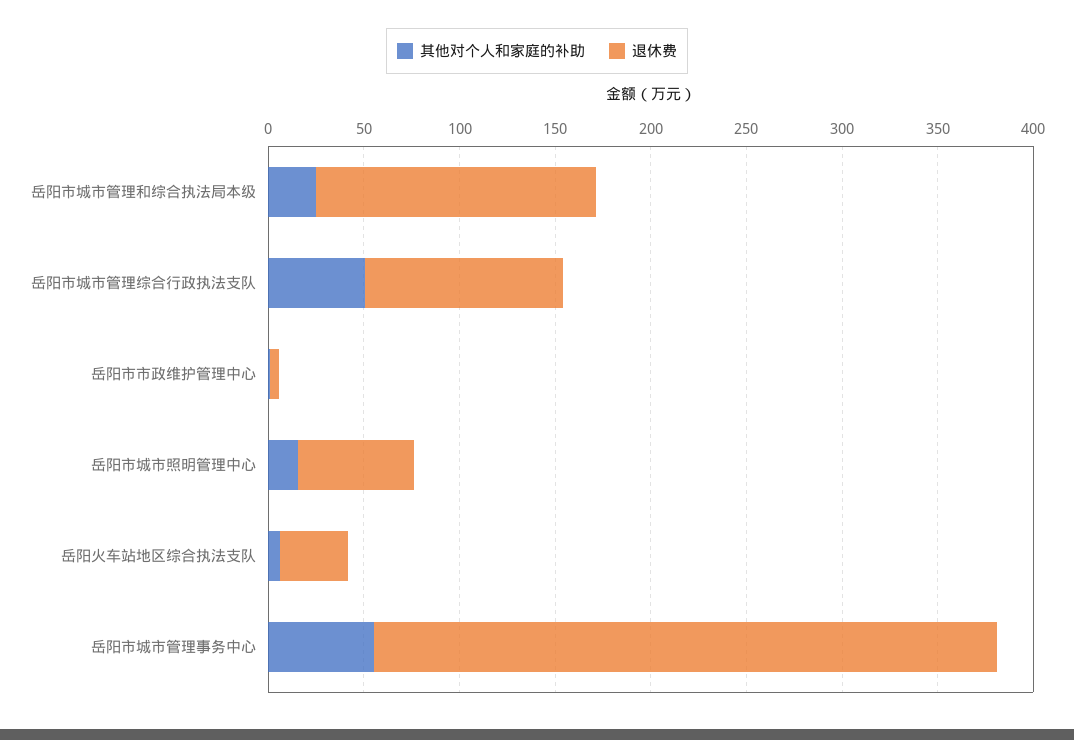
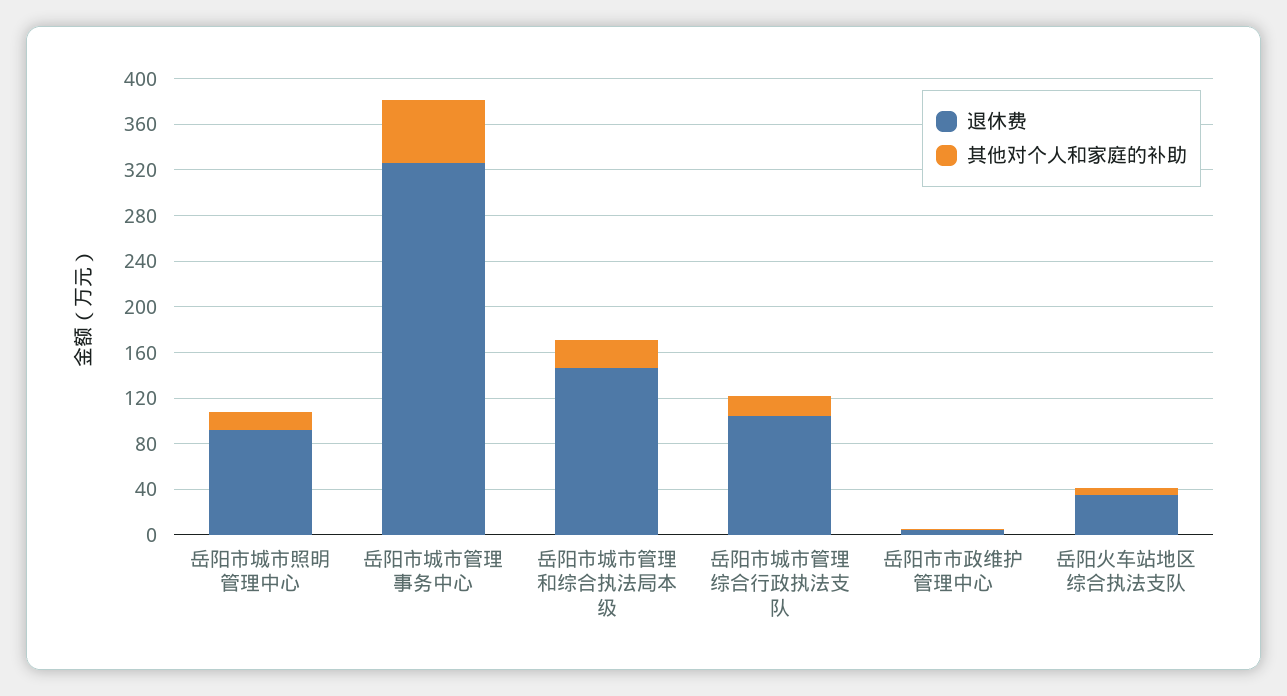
  {
    "其他对个人和家庭的补助": {
      "岳阳市城市管理和综合执法局本级": 20,
-     "岳阳市城市管理综合行政执法支队": 50,
+     "岳阳市城市管理综合行政执法支队": 20,
      "岳阳市市政维护管理中心": 0,
      "岳阳市城市照明管理中心": 20,
      "岳阳火车站地区综合执法支队": 10,
      "岳阳市城市管理事务中心": 60
    },
    "退休费": {
      "岳阳市城市管理和综合执法局本级": 150,
      "岳阳市城市管理综合行政执法支队": 100,
      "岳阳市市政维护管理中心": 0,
-     "岳阳市城市照明管理中心": 60,
+     "岳阳市城市照明管理中心": 90,
      "岳阳火车站地区综合执法支队": 40,
      "岳阳市城市管理事务中心": 330
    }
  }

